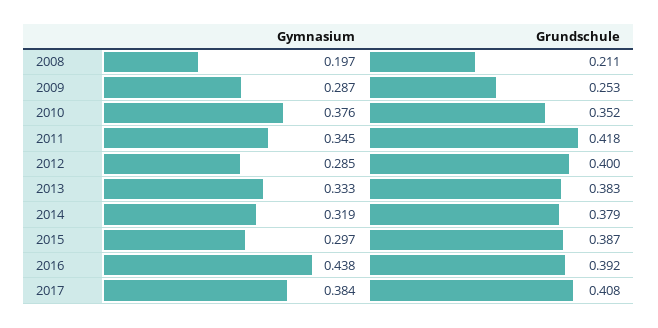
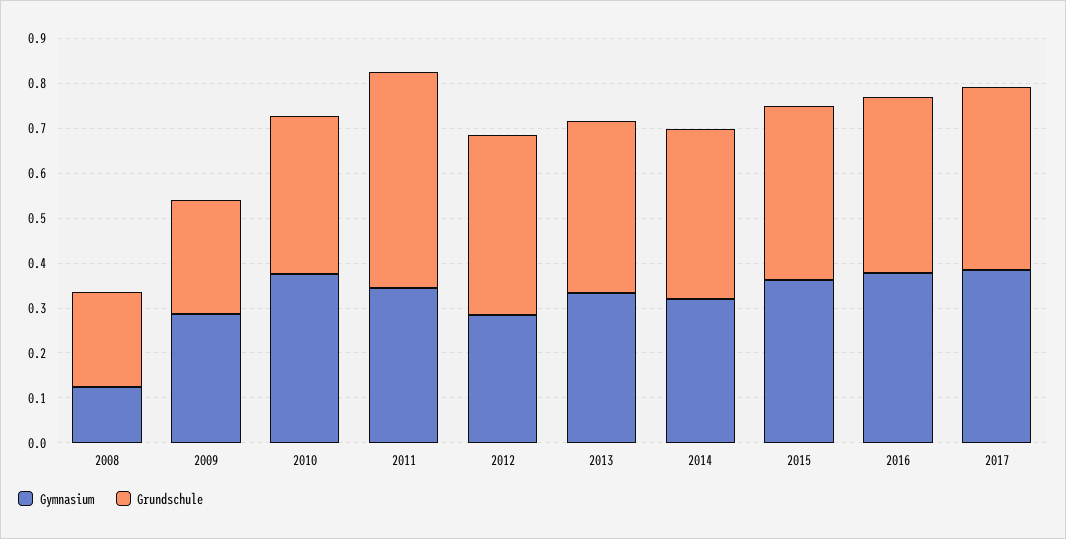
  {
    "Gymnasium": {
-     "2008": 0.197,
+     "2008": 0.12,
      "2009": 0.287,
      "2010": 0.376,
      "2011": 0.345,
      "2012": 0.285,
      "2013": 0.333,
      "2014": 0.319,
-     "2015": 0.297,
+     "2015": 0.36,
-     "2016": 0.438,
+     "2016": 0.38,
      "2017": 0.384
    },
    "Grundschule": {
      "2008": 0.211,
      "2009": 0.253,
      "2010": 0.352,
-     "2011": 0.418,
+     "2011": 0.48,
      "2012": 0.4,
      "2013": 0.383,
      "2014": 0.379,
      "2015": 0.387,
      "2016": 0.392,
      "2017": 0.408
    }
  }

